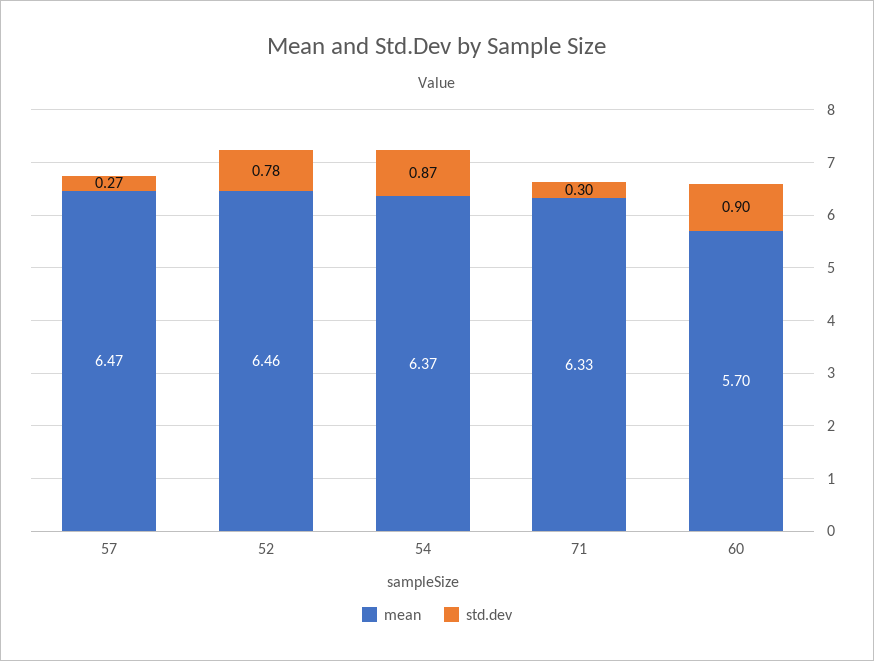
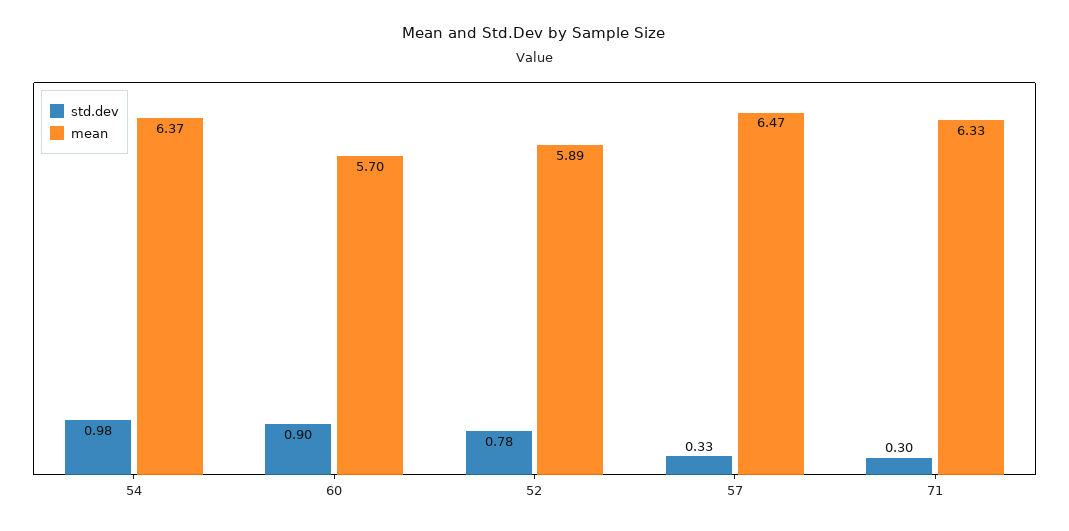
  {
    "mean": {
      "57": 6.47,
-     "52": 6.46,
+     "52": 5.89,
      "54": 6.37,
      "71": 6.33,
      "60": 5.7
    },
    "std.dev": {
-     "57": 0.27,
+     "57": 0.33,
      "52": 0.78,
-     "54": 0.87,
+     "54": 0.98,
      "71": 0.3,
      "60": 0.9
    }
  }

